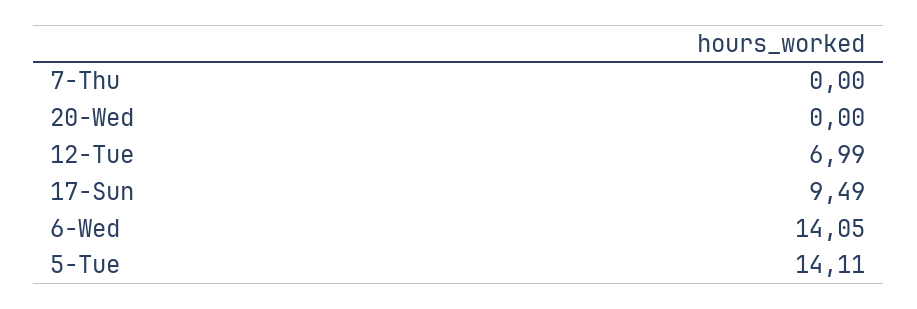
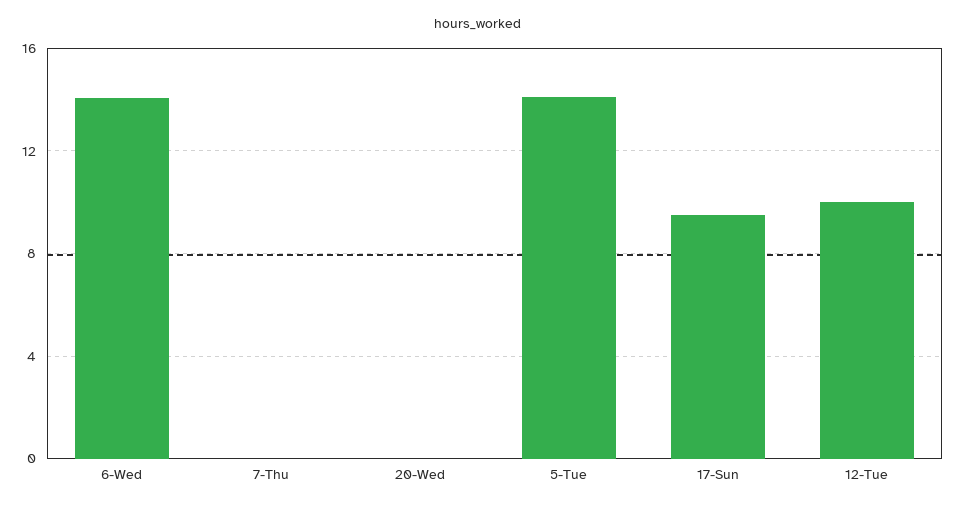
  {
    "7-Thu": 0,
    "20-Wed": 0,
-   "12-Tue": 6.99,
+   "12-Tue": 10,
    "17-Sun": 9.49,
    "6-Wed": 14.05,
    "5-Tue": 14.11
  }

